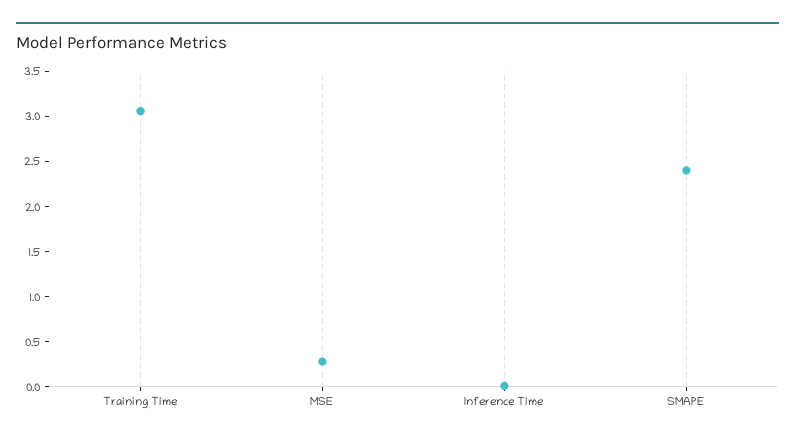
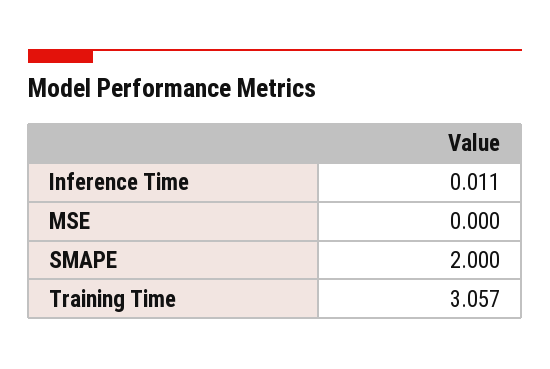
  {
    "Training Time": 3.057,
-   "MSE": 0.3,
+   "MSE": 0,
    "Inference Time": 0.011,
-   "SMAPE": 2.4
+   "SMAPE": 2
  }

